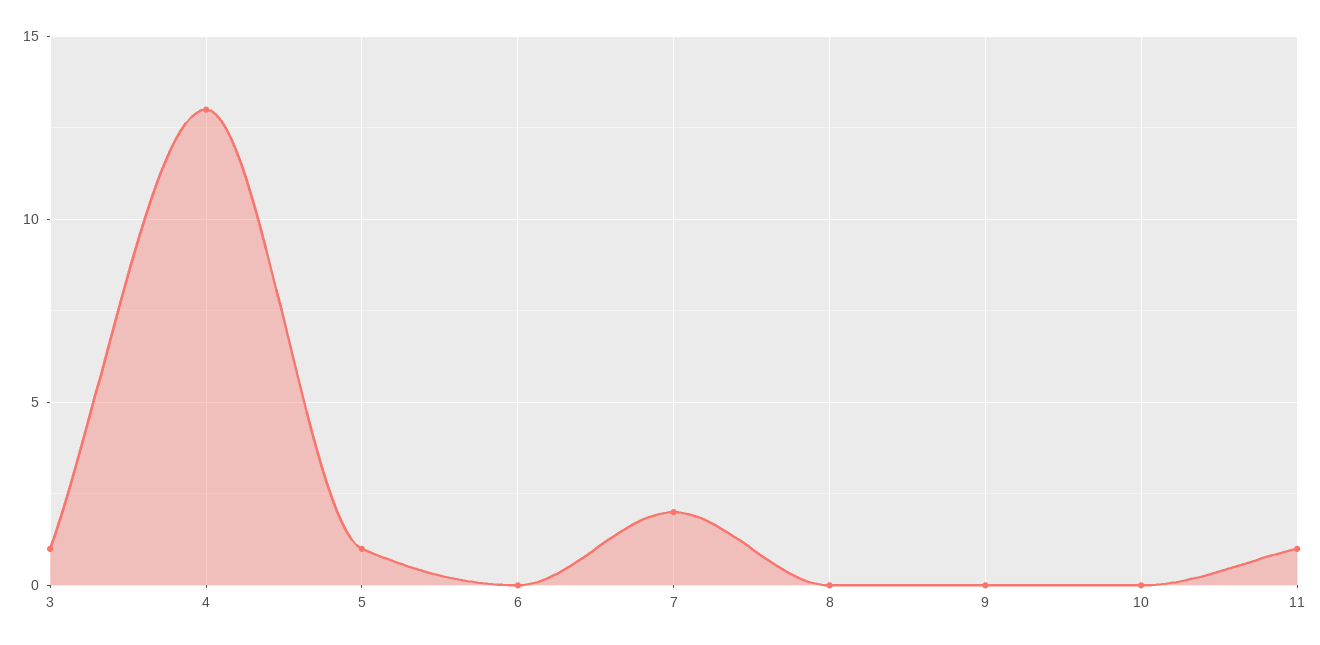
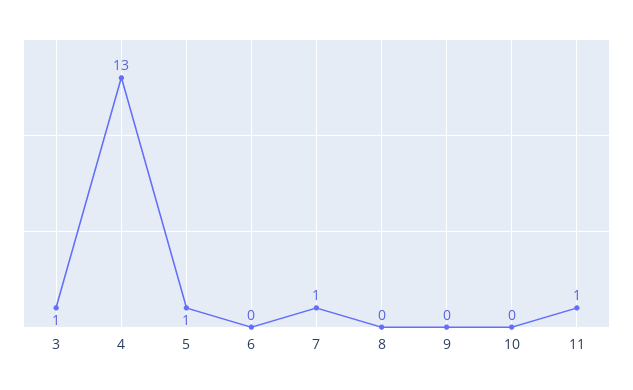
  {
    "3": 1,
    "4": 13,
    "5": 1,
    "6": 0,
-   "7": 2,
+   "7": 1,
    "8": 0,
    "9": 0,
    "10": 0,
    "11": 1
  }

